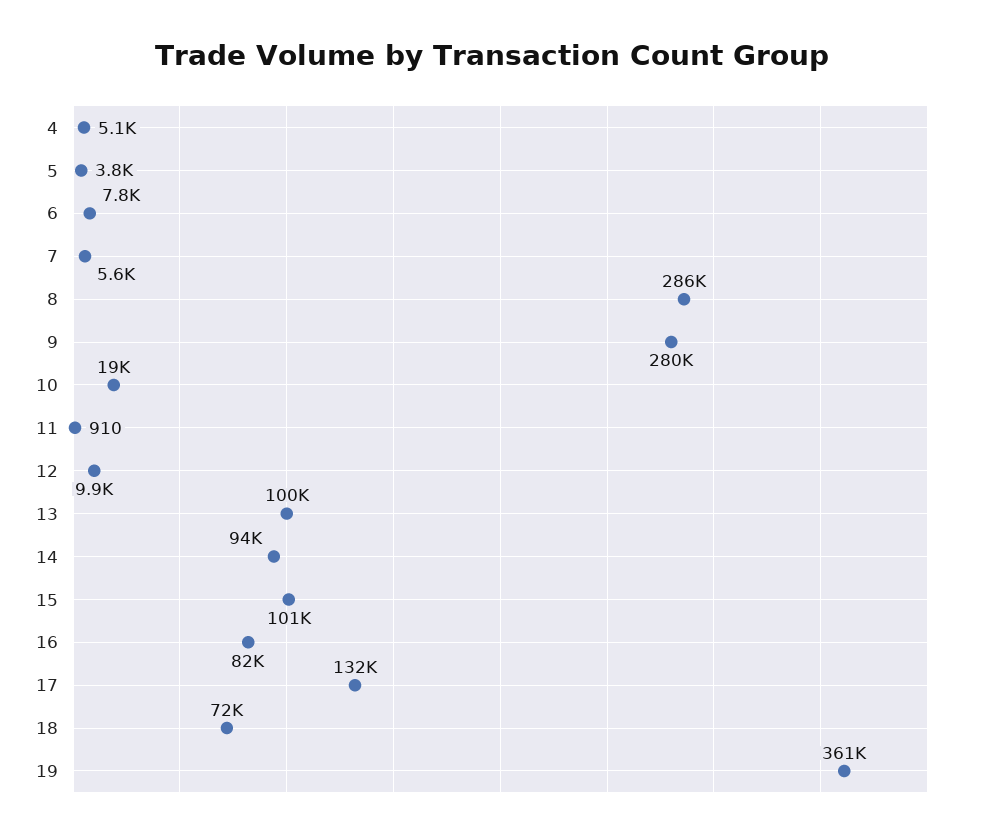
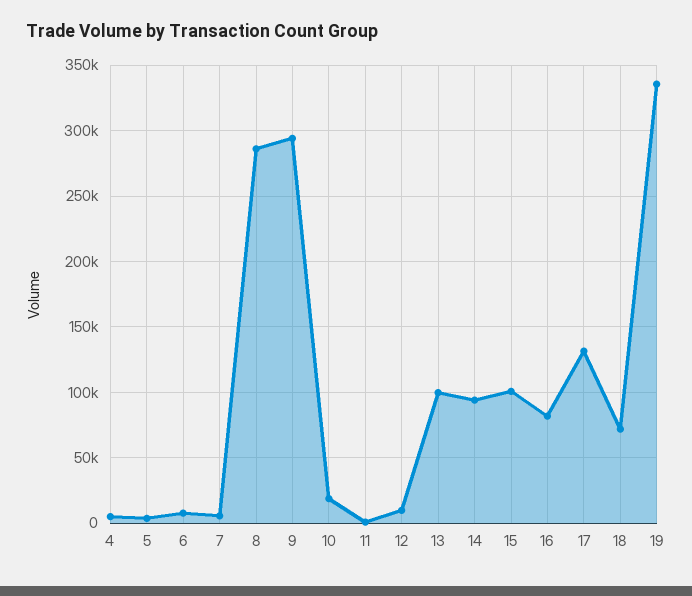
  {
    "4": 5100,
    "5": 3800,
    "6": 7800,
    "7": 5600,
    "8": 286000,
-   "9": 280000,
+   "9": 295000,
    "10": 19000,
    "11": 910,
    "12": 9900,
    "13": 100000,
    "14": 94000,
    "15": 101000,
    "16": 82000,
    "17": 132000,
    "18": 72000,
-   "19": 361000
+   "19": 335000
  }

